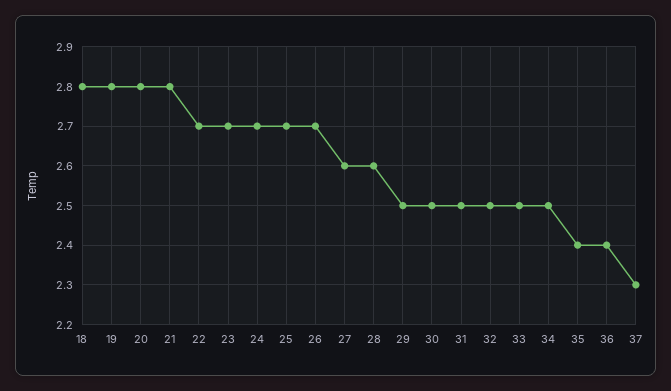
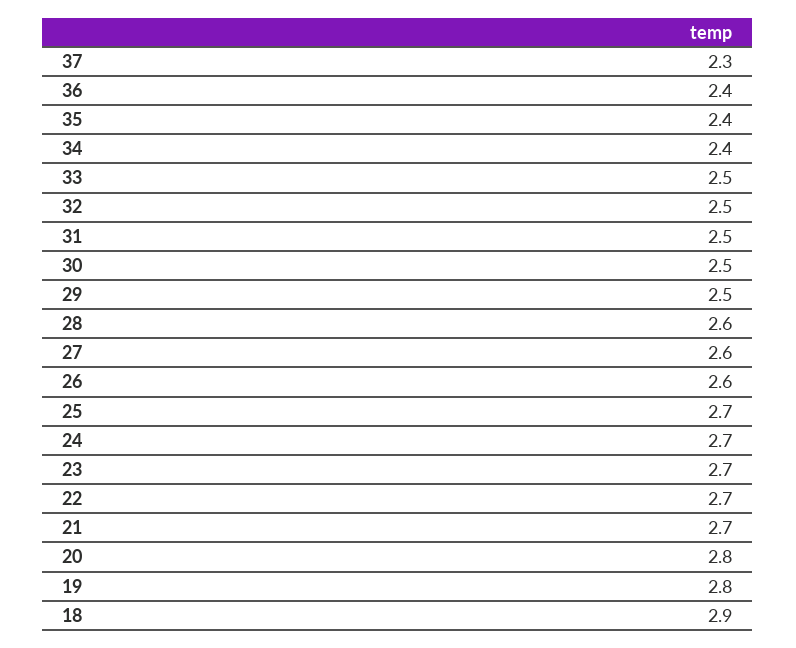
  {
-   "18": 2.8,
+   "18": 2.9,
    "19": 2.8,
    "20": 2.8,
-   "21": 2.8,
+   "21": 2.7,
    "22": 2.7,
    "23": 2.7,
    "24": 2.7,
    "25": 2.7,
-   "26": 2.7,
+   "26": 2.6,
    "27": 2.6,
    "28": 2.6,
    "29": 2.5,
    "30": 2.5,
    "31": 2.5,
    "32": 2.5,
    "33": 2.5,
-   "34": 2.5,
+   "34": 2.4,
    "35": 2.4,
    "36": 2.4,
    "37": 2.3
  }

